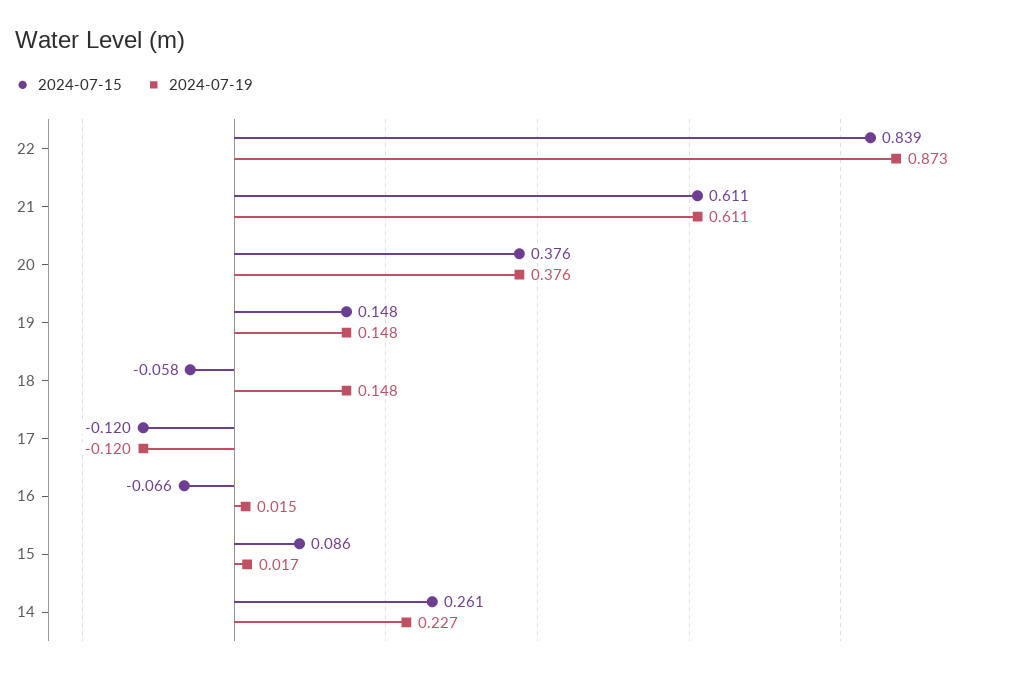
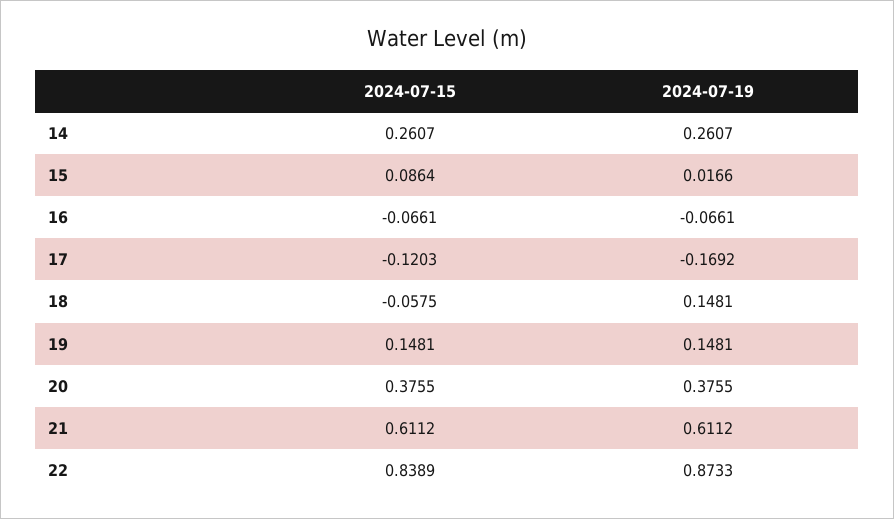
  {
    "2024-07-15": {
      "22": 0.8389,
      "21": 0.6112,
      "20": 0.3755,
      "19": 0.1481,
      "18": -0.0575,
      "17": -0.1203,
      "16": -0.0661,
      "15": 0.0864,
      "14": 0.2607
    },
    "2024-07-19": {
      "22": 0.8733,
      "21": 0.6112,
      "20": 0.3755,
      "19": 0.1481,
      "18": 0.1481,
-     "17": -0.12,
+     "17": -0.1692,
-     "16": 0.015,
+     "16": -0.0661,
      "15": 0.0166,
-     "14": 0.227
+     "14": 0.2607
    }
  }

